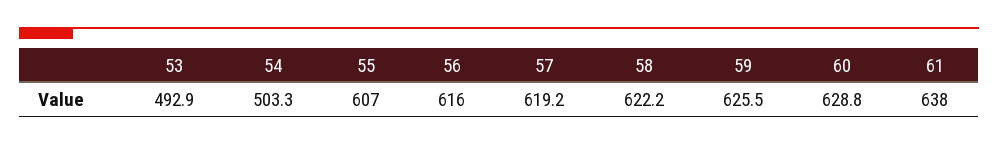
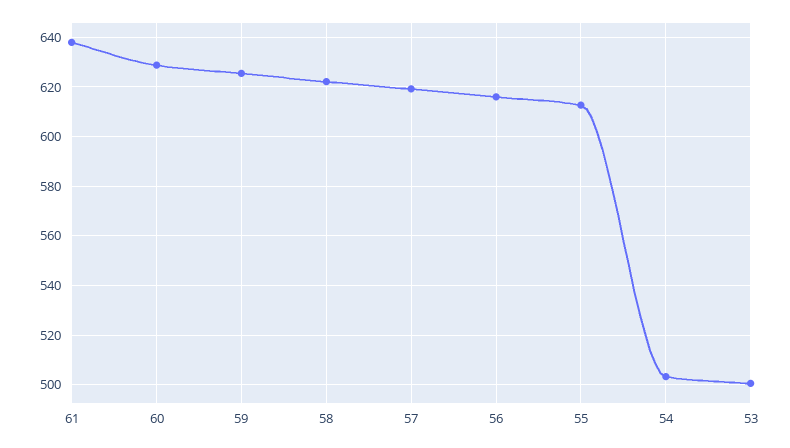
  {
-   "53": 492.9,
+   "53": 500,
    "54": 503.3,
-   "55": 607,
+   "55": 612.5,
    "56": 616,
    "57": 619.2,
    "58": 622.2,
    "59": 625.5,
    "60": 628.8,
    "61": 638
  }

